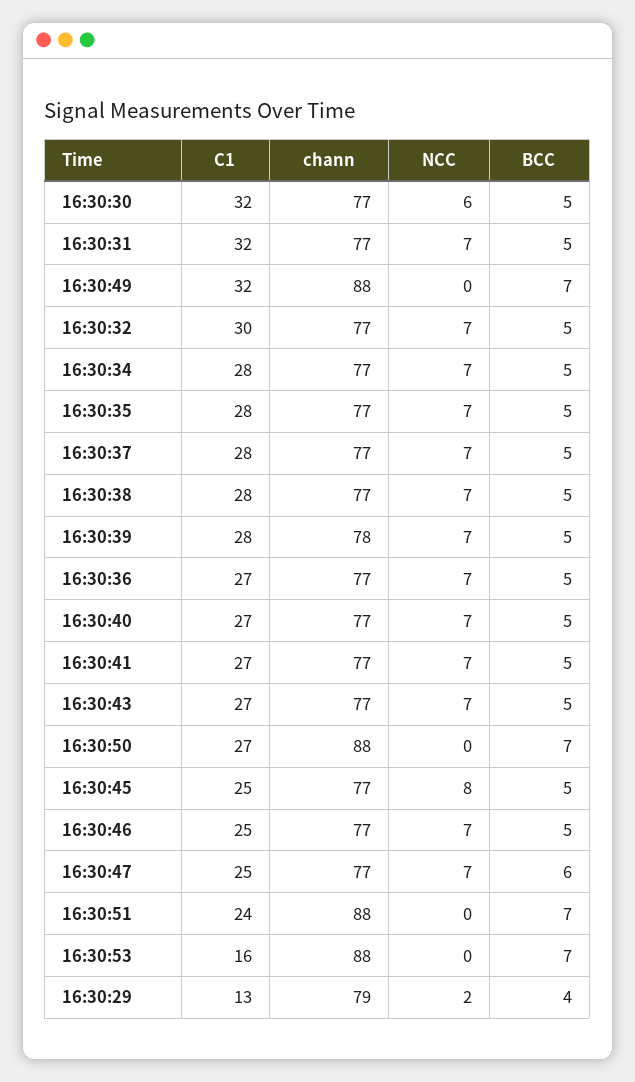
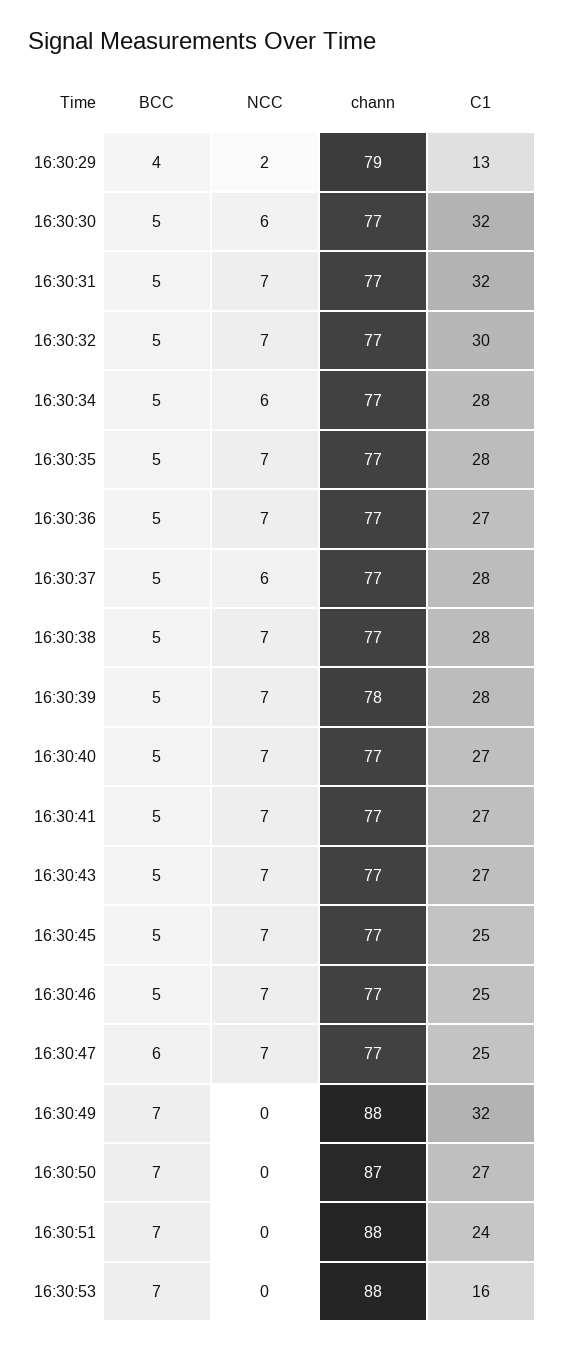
  {
    "C1": {
      "16:30:30": 32,
      "16:30:31": 32,
      "16:30:49": 32,
      "16:30:32": 30,
      "16:30:34": 28,
      "16:30:35": 28,
      "16:30:37": 28,
      "16:30:38": 28,
      "16:30:39": 28,
      "16:30:36": 27,
      "16:30:40": 27,
      "16:30:41": 27,
      "16:30:43": 27,
      "16:30:50": 27,
      "16:30:45": 25,
      "16:30:46": 25,
      "16:30:47": 25,
      "16:30:51": 24,
      "16:30:53": 16,
      "16:30:29": 13
    },
    "chann": {
      "16:30:30": 77,
      "16:30:31": 77,
      "16:30:49": 88,
      "16:30:32": 77,
      "16:30:34": 77,
      "16:30:35": 77,
      "16:30:37": 77,
      "16:30:38": 77,
      "16:30:39": 78,
      "16:30:36": 77,
      "16:30:40": 77,
      "16:30:41": 77,
      "16:30:43": 77,
-     "16:30:50": 88,
+     "16:30:50": 87,
      "16:30:45": 77,
      "16:30:46": 77,
      "16:30:47": 77,
      "16:30:51": 88,
      "16:30:53": 88,
      "16:30:29": 79
    },
    "NCC": {
      "16:30:30": 6,
      "16:30:31": 7,
      "16:30:49": 0,
      "16:30:32": 7,
-     "16:30:34": 7,
+     "16:30:34": 6,
      "16:30:35": 7,
-     "16:30:37": 7,
+     "16:30:37": 6,
      "16:30:38": 7,
      "16:30:39": 7,
      "16:30:36": 7,
      "16:30:40": 7,
      "16:30:41": 7,
      "16:30:43": 7,
      "16:30:50": 0,
-     "16:30:45": 8,
+     "16:30:45": 7,
      "16:30:46": 7,
      "16:30:47": 7,
      "16:30:51": 0,
      "16:30:53": 0,
      "16:30:29": 2
    },
    "BCC": {
      "16:30:30": 5,
      "16:30:31": 5,
      "16:30:49": 7,
      "16:30:32": 5,
      "16:30:34": 5,
      "16:30:35": 5,
      "16:30:37": 5,
      "16:30:38": 5,
      "16:30:39": 5,
      "16:30:36": 5,
      "16:30:40": 5,
      "16:30:41": 5,
      "16:30:43": 5,
      "16:30:50": 7,
      "16:30:45": 5,
      "16:30:46": 5,
      "16:30:47": 6,
      "16:30:51": 7,
      "16:30:53": 7,
      "16:30:29": 4
    }
  }

